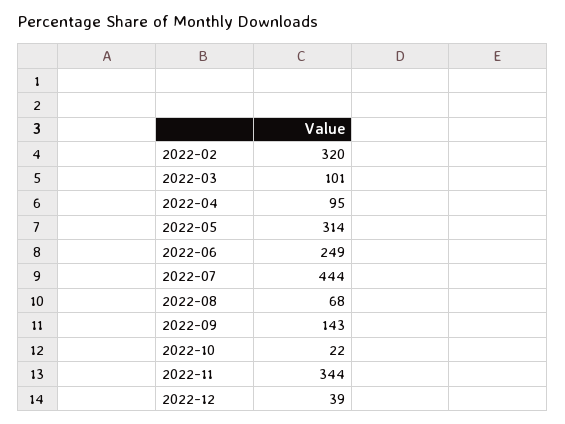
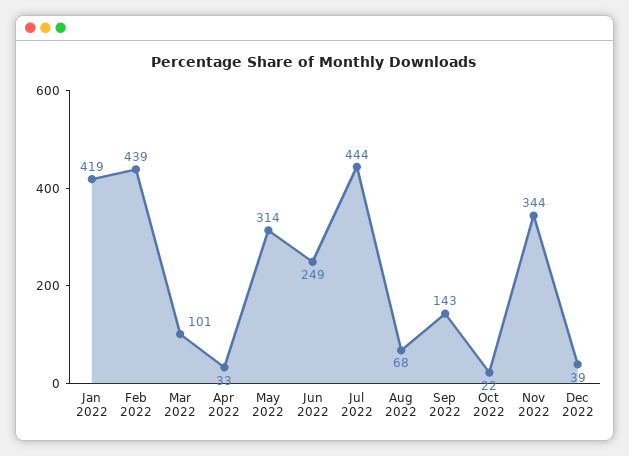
  {
-   "2022-02": 320,
+   "2022-02": 439,
    "2022-03": 101,
-   "2022-04": 95,
+   "2022-04": 33,
    "2022-05": 314,
    "2022-06": 249,
    "2022-07": 444,
    "2022-08": 68,
    "2022-09": 143,
    "2022-10": 22,
    "2022-11": 344,
-   "2022-12": 39
+   "2022-12": 39,
+   "Jan 2022": 419
  }

